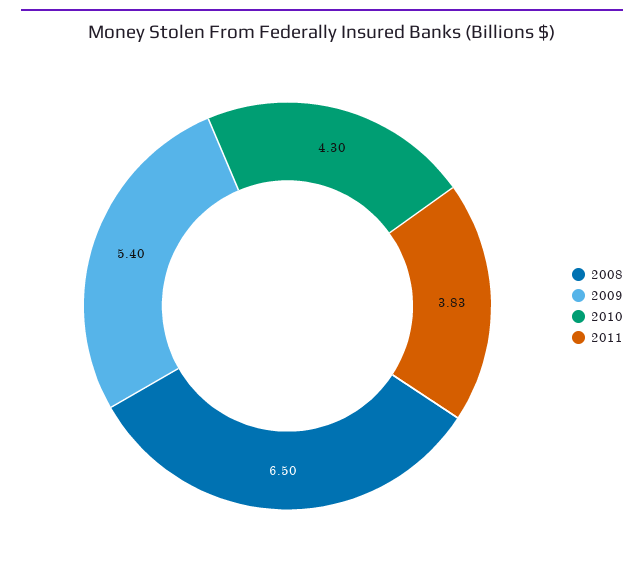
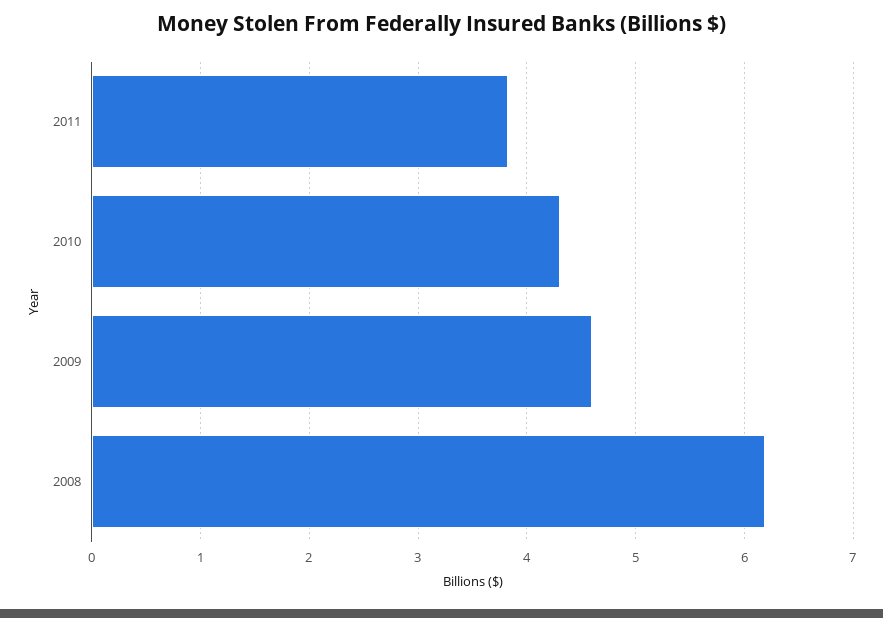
  {
-   "2008": 6.5,
+   "2008": 6.2,
-   "2009": 5.4,
+   "2009": 4.6,
    "2010": 4.3,
    "2011": 3.83
  }

